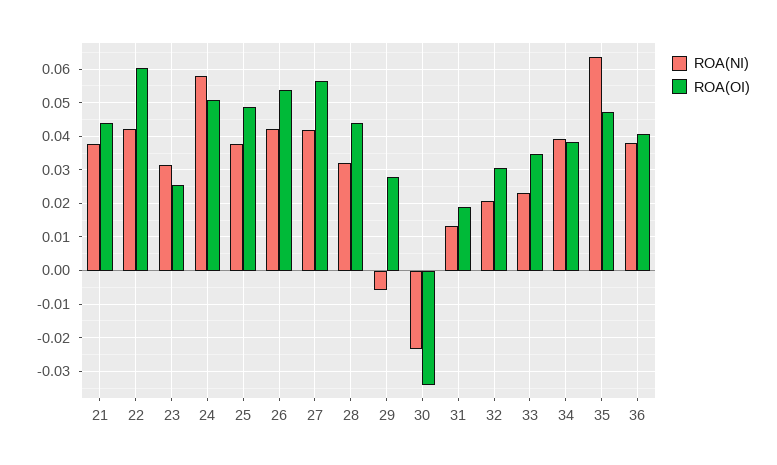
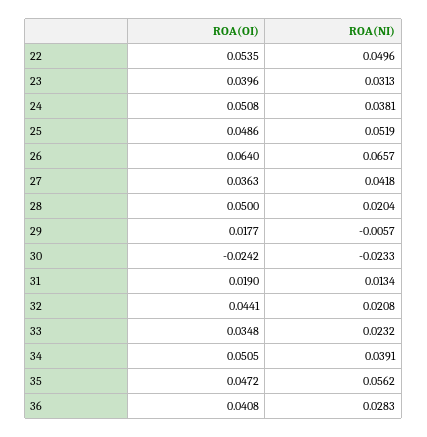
  {
    "ROA(NI)": {
-     "21": 0.038,
-     "22": 0.042,
+     "22": 0.0496,
      "23": 0.0313,
-     "24": 0.058,
+     "24": 0.0381,
-     "25": 0.038,
+     "25": 0.0519,
-     "26": 0.042,
+     "26": 0.0657,
      "27": 0.0418,
-     "28": 0.032,
+     "28": 0.0204,
      "29": -0.0057,
      "30": -0.0233,
      "31": 0.0134,
      "32": 0.0208,
      "33": 0.0232,
      "34": 0.0391,
-     "35": 0.064,
+     "35": 0.0562,
-     "36": 0.038
+     "36": 0.0283
    },
    "ROA(OI)": {
-     "21": 0.044,
-     "22": 0.06,
+     "22": 0.0535,
-     "23": 0.026,
+     "23": 0.0396,
      "24": 0.0508,
      "25": 0.0486,
-     "26": 0.054,
+     "26": 0.064,
-     "27": 0.056,
+     "27": 0.0363,
-     "28": 0.044,
+     "28": 0.05,
-     "29": 0.028,
+     "29": 0.0177,
-     "30": -0.034,
+     "30": -0.0242,
      "31": 0.019,
-     "32": 0.03,
+     "32": 0.0441,
      "33": 0.0348,
-     "34": 0.038,
+     "34": 0.0505,
      "35": 0.0472,
      "36": 0.0408
    }
  }

